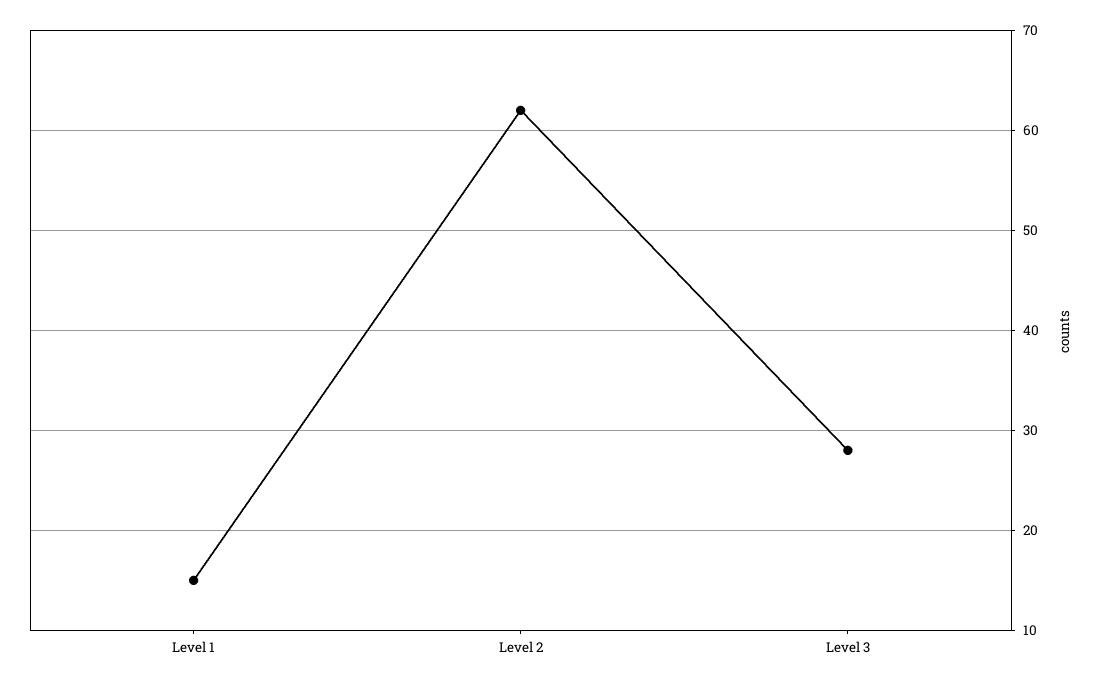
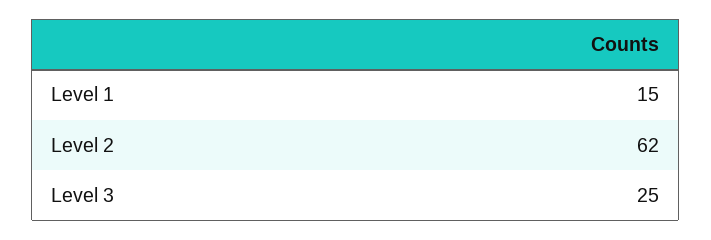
  {
    "Level 1": 15,
    "Level 2": 62,
-   "Level 3": 28
+   "Level 3": 25
  }

